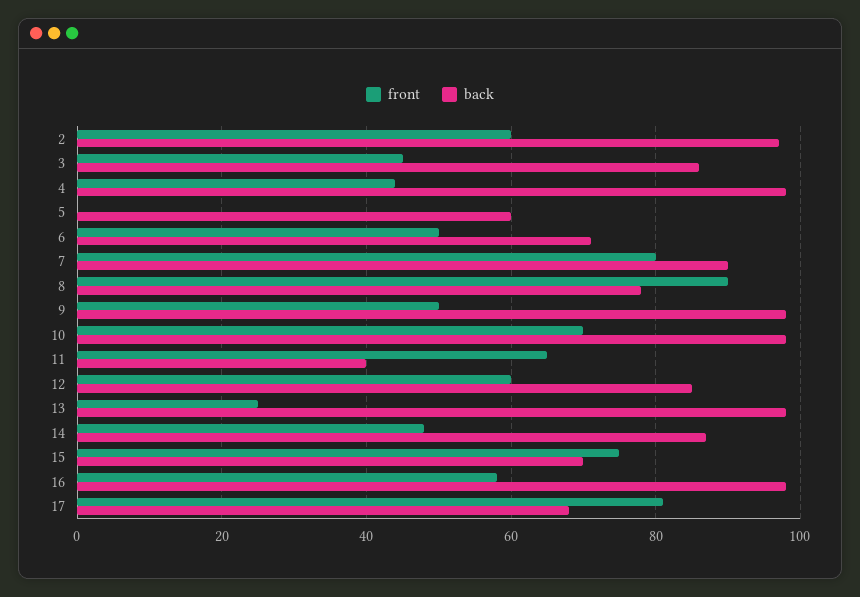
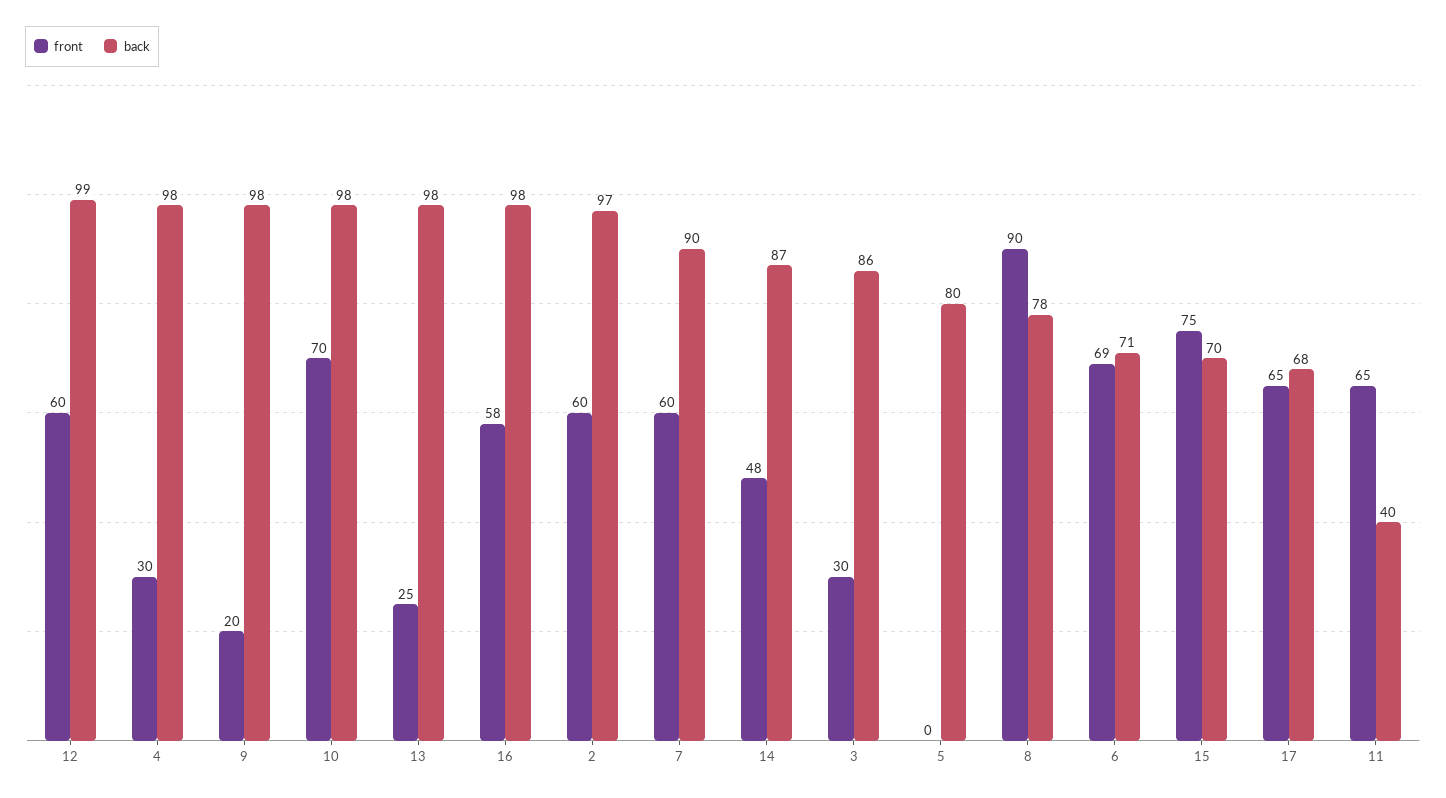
  {
    "front": {
      "2": 60,
-     "3": 45,
+     "3": 30,
-     "4": 45,
+     "4": 30,
      "5": 0,
-     "6": 50,
+     "6": 69,
-     "7": 80,
+     "7": 60,
      "8": 90,
-     "9": 50,
+     "9": 20,
      "10": 70,
      "11": 65,
      "12": 60,
      "13": 25,
      "14": 48,
      "15": 75,
      "16": 58,
-     "17": 80
+     "17": 65
    },
    "back": {
      "2": 97,
      "3": 86,
      "4": 98,
-     "5": 60,
+     "5": 80,
      "6": 71,
      "7": 90,
      "8": 78,
      "9": 98,
      "10": 98,
      "11": 40,
-     "12": 85,
+     "12": 99,
      "13": 98,
      "14": 87,
      "15": 70,
      "16": 98,
      "17": 68
    }
  }

